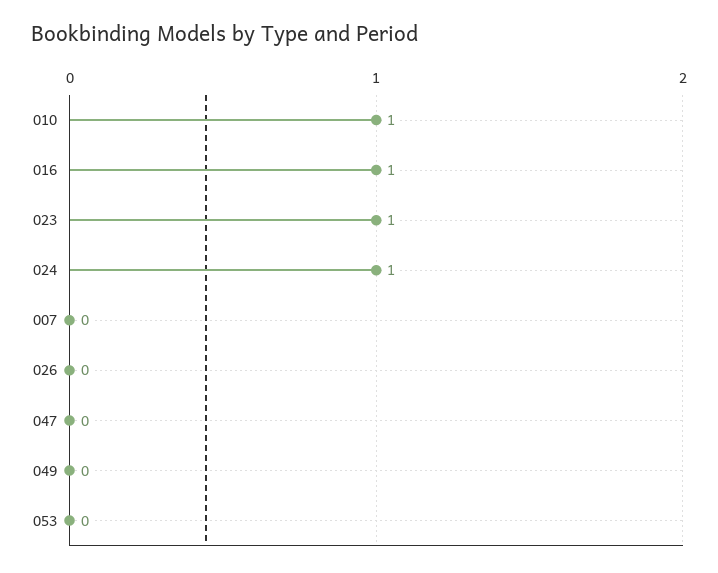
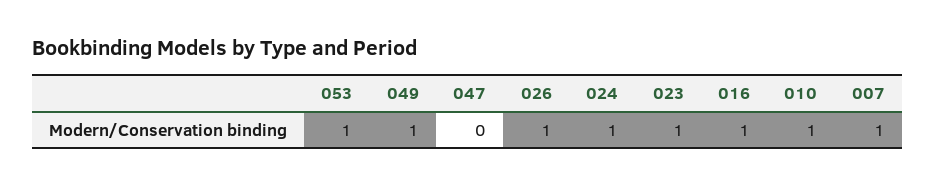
  {
    "010": 1,
    "016": 1,
    "023": 1,
    "024": 1,
-   "007": 0,
+   "007": 1,
-   "026": 0,
+   "026": 1,
    "047": 0,
-   "049": 0,
+   "049": 1,
-   "053": 0
+   "053": 1
  }

